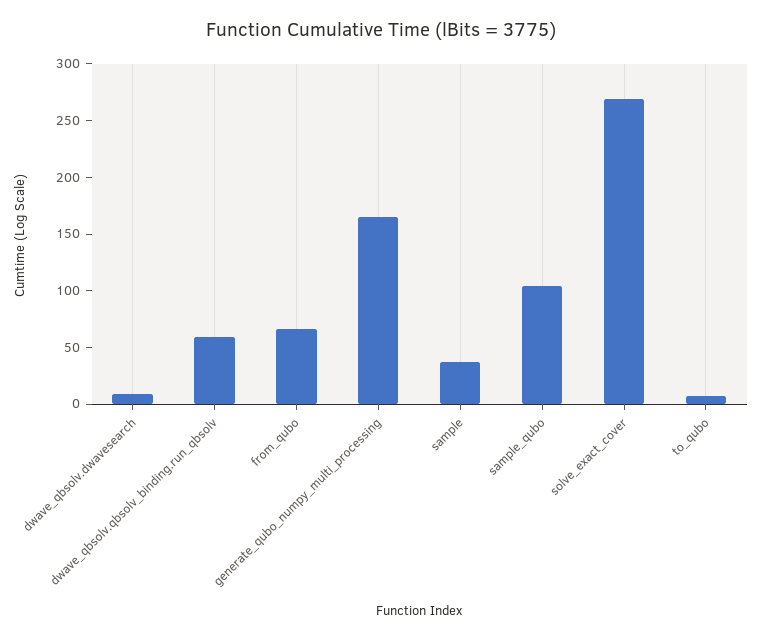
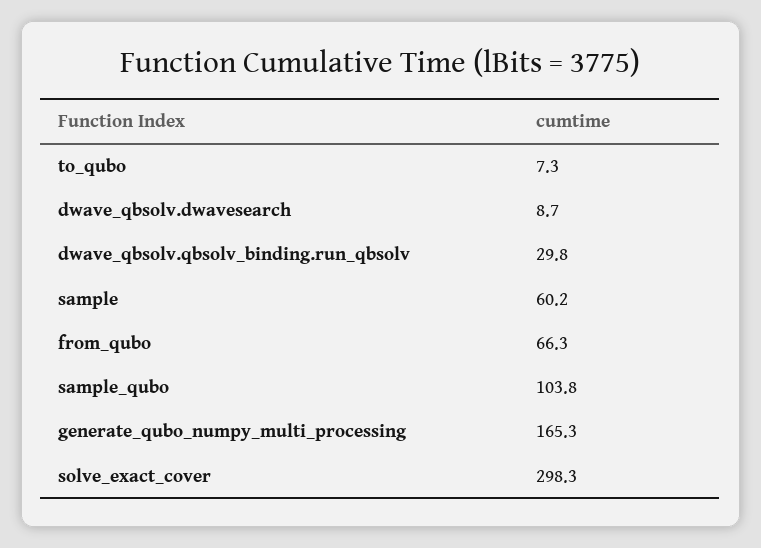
  {
    "dwave_qbsolv.dwavesearch": 8.7,
-   "dwave_qbsolv.qbsolv_binding.run_qbsolv": 60,
+   "dwave_qbsolv.qbsolv_binding.run_qbsolv": 29.8,
    "from_qubo": 66.3,
    "generate_qubo_numpy_multi_processing": 165.3,
-   "sample": 40,
+   "sample": 60.2,
    "sample_qubo": 103.8,
-   "solve_exact_cover": 270,
+   "solve_exact_cover": 298.3,
    "to_qubo": 7.3
  }

